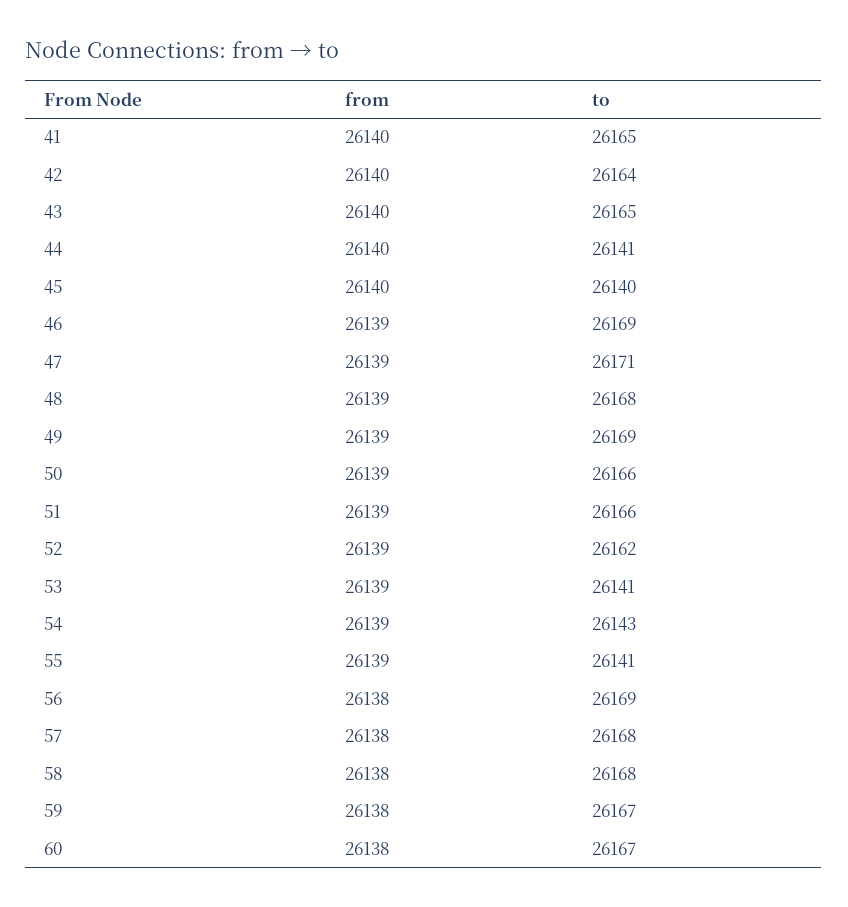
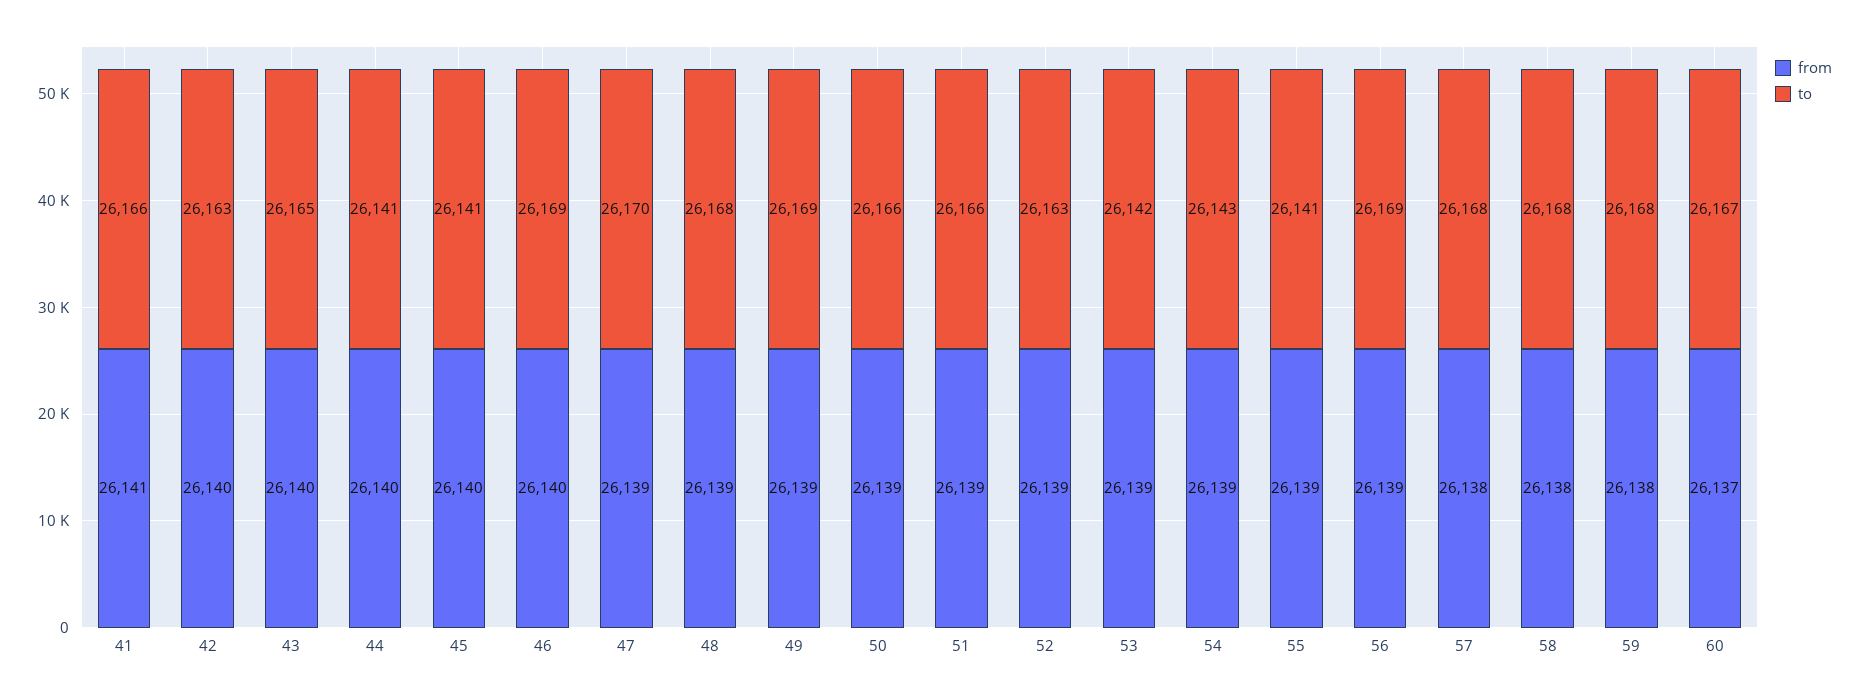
  {
    "from": {
-     "41": 26140,
+     "41": 26141,
      "42": 26140,
      "43": 26140,
      "44": 26140,
      "45": 26140,
-     "46": 26139,
+     "46": 26140,
      "47": 26139,
      "48": 26139,
      "49": 26139,
      "50": 26139,
      "51": 26139,
      "52": 26139,
      "53": 26139,
      "54": 26139,
      "55": 26139,
-     "56": 26138,
+     "56": 26139,
      "57": 26138,
      "58": 26138,
      "59": 26138,
-     "60": 26138
+     "60": 26137
    },
    "to": {
-     "41": 26165,
+     "41": 26166,
-     "42": 26164,
+     "42": 26163,
      "43": 26165,
      "44": 26141,
-     "45": 26140,
+     "45": 26141,
      "46": 26169,
-     "47": 26171,
+     "47": 26170,
      "48": 26168,
      "49": 26169,
      "50": 26166,
      "51": 26166,
-     "52": 26162,
+     "52": 26163,
-     "53": 26141,
+     "53": 26142,
      "54": 26143,
      "55": 26141,
      "56": 26169,
      "57": 26168,
      "58": 26168,
-     "59": 26167,
+     "59": 26168,
      "60": 26167
    }
  }

